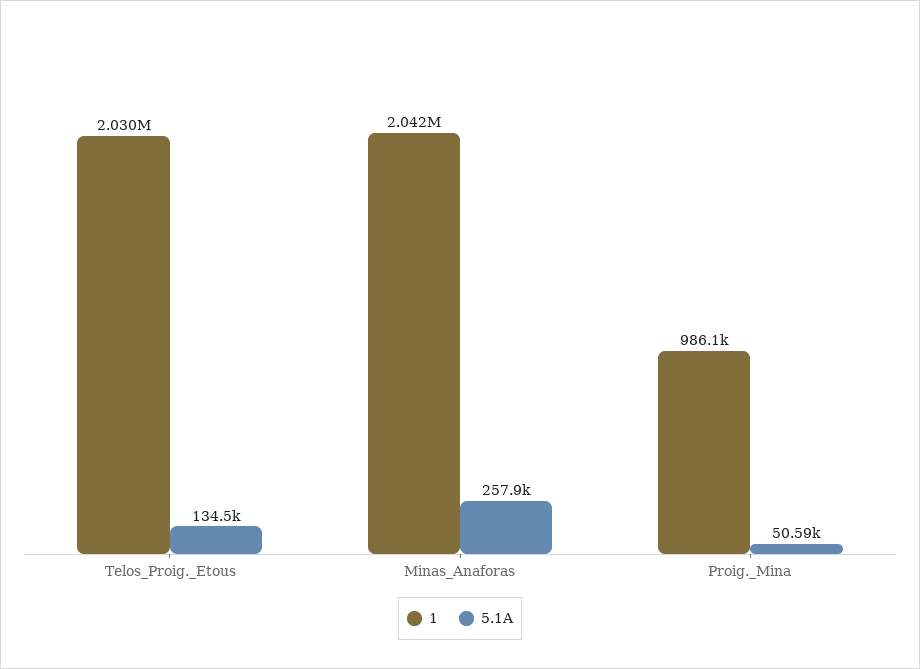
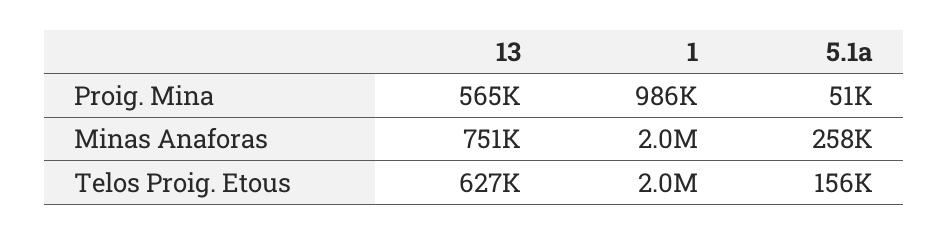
  {
    "1": {
      "Telos_Proig._Etous": 2030000,
      "Minas_Anaforas": 2042000,
      "Proig._Mina": 986100
    },
    "5.1A": {
-     "Telos_Proig._Etous": 134500,
+     "Telos_Proig._Etous": 156000,
      "Minas_Anaforas": 257900,
      "Proig._Mina": 50590
-   }
+   },
+   "13": {
+     "Proig._Mina": 565000,
+     "Minas_Anaforas": 751000,
+     "Telos_Proig._Etous": 627000
+   }
  }

